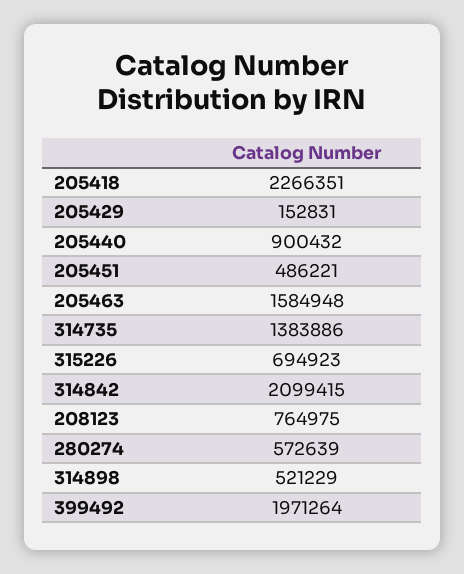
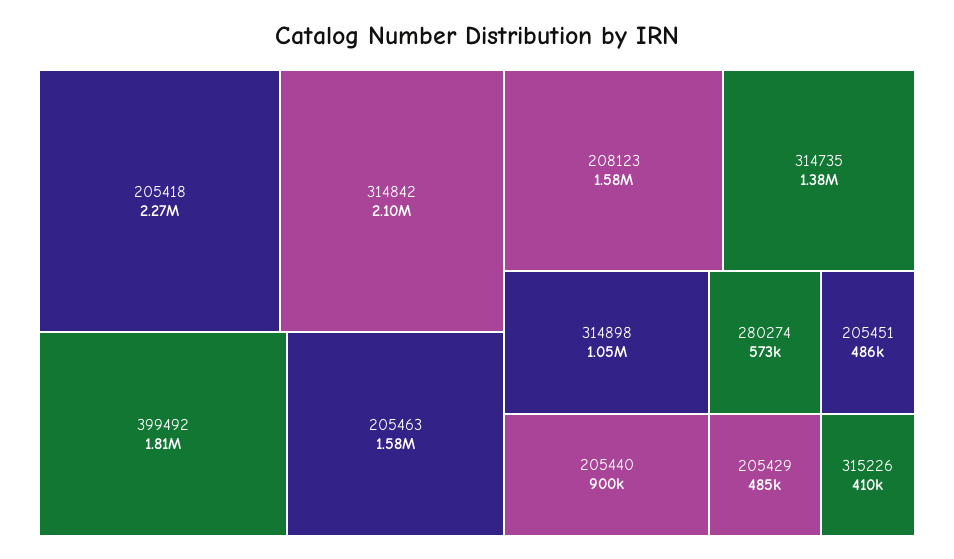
  {
    "205418": 2266351,
-   "205429": 152831,
+   "205429": 485000,
    "205440": 900432,
    "205451": 486221,
    "205463": 1584948,
    "314735": 1383886,
-   "315226": 694923,
+   "315226": 410000,
    "314842": 2099415,
-   "208123": 764975,
+   "208123": 1580000,
    "280274": 572639,
-   "314898": 521229,
+   "314898": 1050000,
-   "399492": 1971264
+   "399492": 1810000
  }

